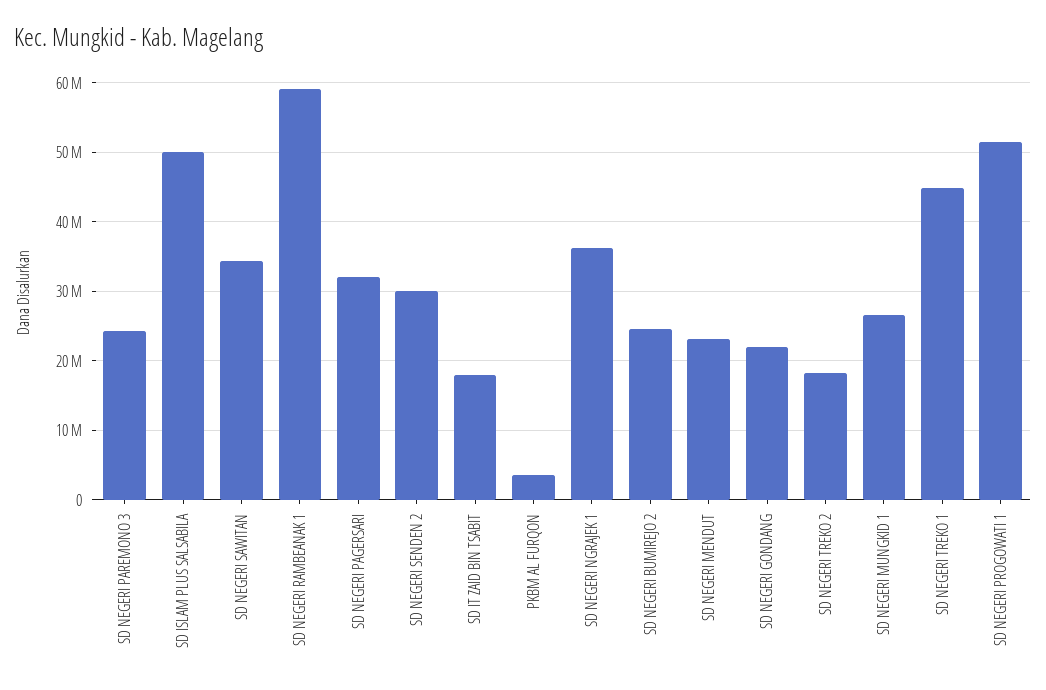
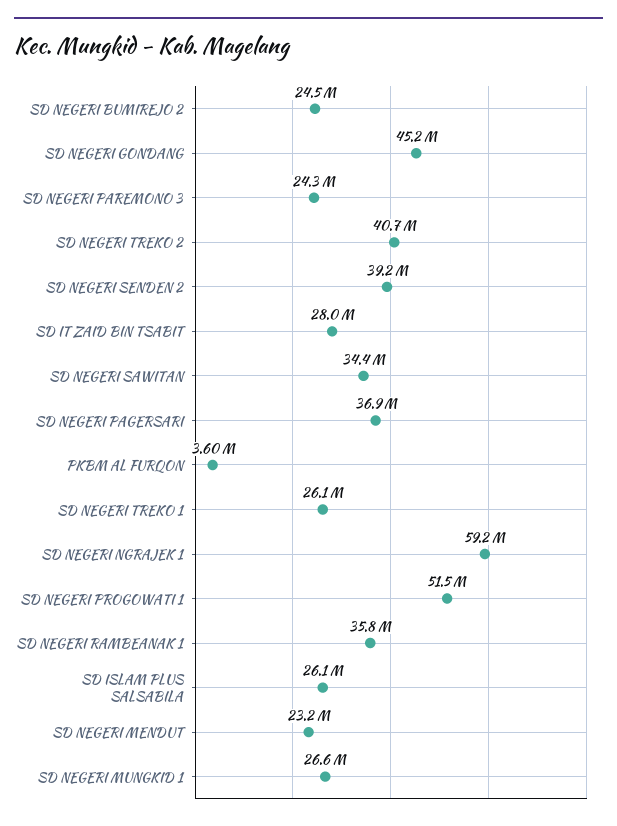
  {
    "SD NEGERI PAREMONO 3": 24300000,
-   "SD ISLAM PLUS SALSABILA": 50000000,
+   "SD ISLAM PLUS SALSABILA": 26100000,
    "SD NEGERI SAWITAN": 34400000,
-   "SD NEGERI RAMBEANAK 1": 59000000,
+   "SD NEGERI RAMBEANAK 1": 35800000,
-   "SD NEGERI PAGERSARI": 32000000,
+   "SD NEGERI PAGERSARI": 36900000,
-   "SD NEGERI SENDEN 2": 30000000,
+   "SD NEGERI SENDEN 2": 39200000,
-   "SD IT ZAID BIN TSABIT": 18000000,
+   "SD IT ZAID BIN TSABIT": 28000000,
    "PKBM AL FURQON": 3600000,
-   "SD NEGERI NGRAJEK 1": 36000000,
+   "SD NEGERI NGRAJEK 1": 59200000,
    "SD NEGERI BUMIREJO 2": 24500000,
    "SD NEGERI MENDUT": 23200000,
-   "SD NEGERI GONDANG": 22000000,
+   "SD NEGERI GONDANG": 45200000,
-   "SD NEGERI TREKO 2": 18000000,
+   "SD NEGERI TREKO 2": 40700000,
    "SD NEGERI MUNGKID 1": 26600000,
-   "SD NEGERI TREKO 1": 45000000,
+   "SD NEGERI TREKO 1": 26100000,
    "SD NEGERI PROGOWATI 1": 51500000
  }

